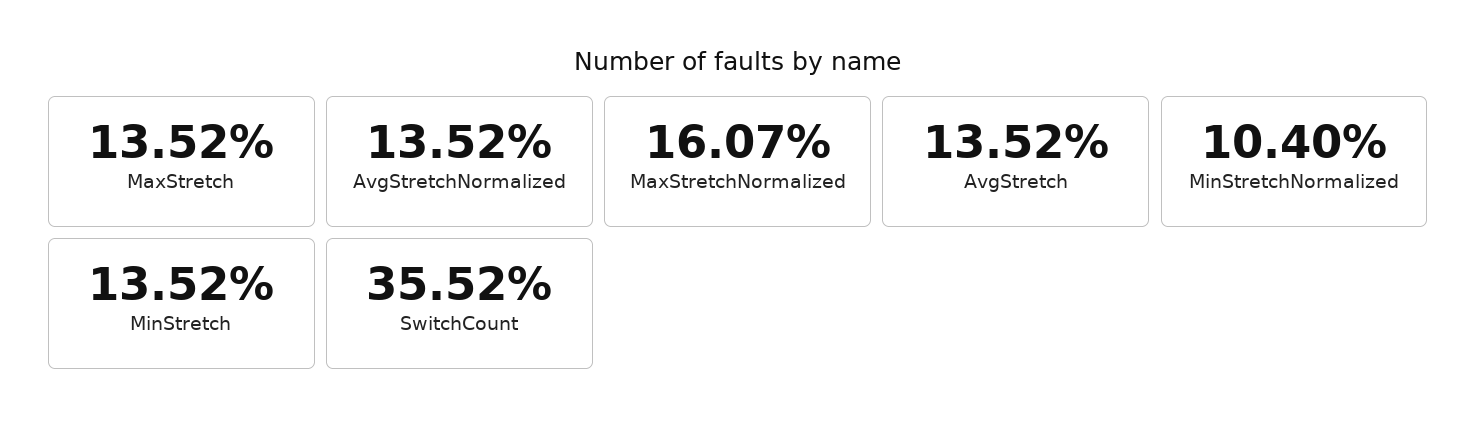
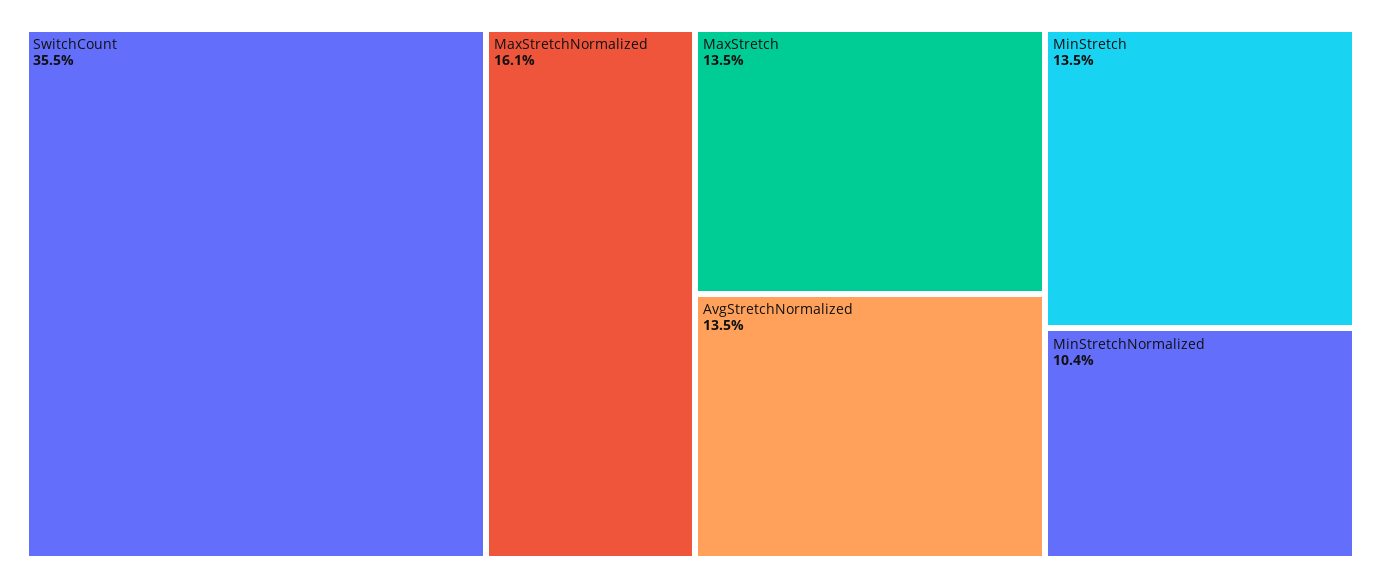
  {
    "MaxStretch": 13.52,
    "AvgStretchNormalized": 13.52,
    "MaxStretchNormalized": 16.07,
-   "AvgStretch": 13.52,
    "MinStretchNormalized": 10.4,
    "MinStretch": 13.52,
    "SwitchCount": 35.52
  }

